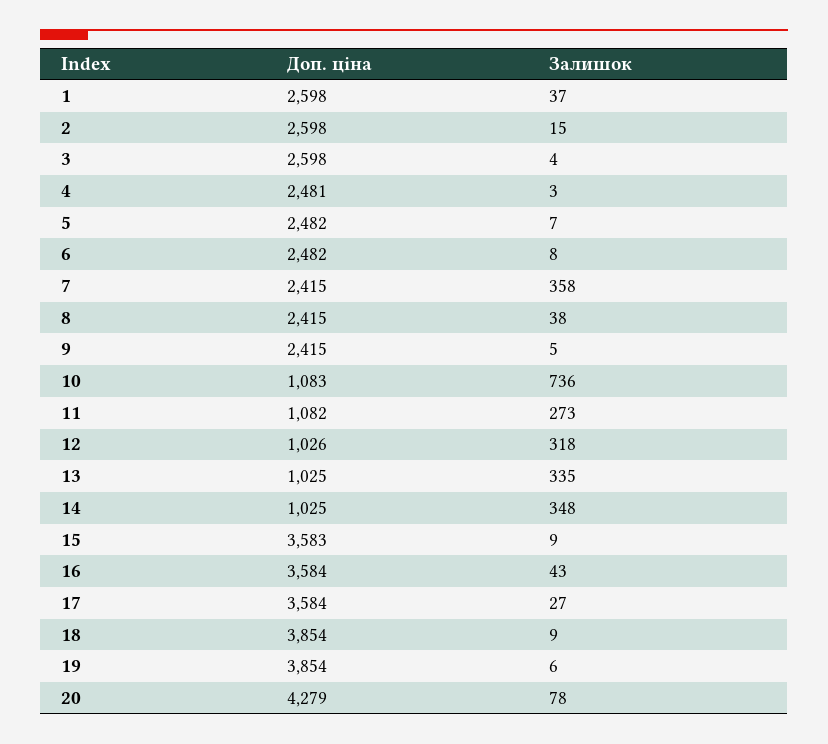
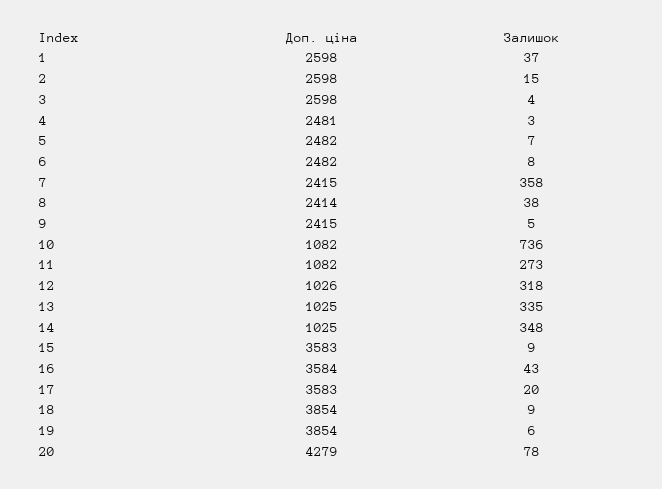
  {
    "Доп. ціна": {
      "1": 2598,
      "2": 2598,
      "3": 2598,
      "4": 2481,
      "5": 2482,
      "6": 2482,
      "7": 2415,
-     "8": 2415,
+     "8": 2414,
      "9": 2415,
-     "10": 1083,
+     "10": 1082,
      "11": 1082,
      "12": 1026,
      "13": 1025,
      "14": 1025,
      "15": 3583,
      "16": 3584,
-     "17": 3584,
+     "17": 3583,
      "18": 3854,
      "19": 3854,
      "20": 4279
    },
    "Залишок": {
      "1": 37,
      "2": 15,
      "3": 4,
      "4": 3,
      "5": 7,
      "6": 8,
      "7": 358,
      "8": 38,
      "9": 5,
      "10": 736,
      "11": 273,
      "12": 318,
      "13": 335,
      "14": 348,
      "15": 9,
      "16": 43,
-     "17": 27,
+     "17": 20,
      "18": 9,
      "19": 6,
      "20": 78
    }
  }

